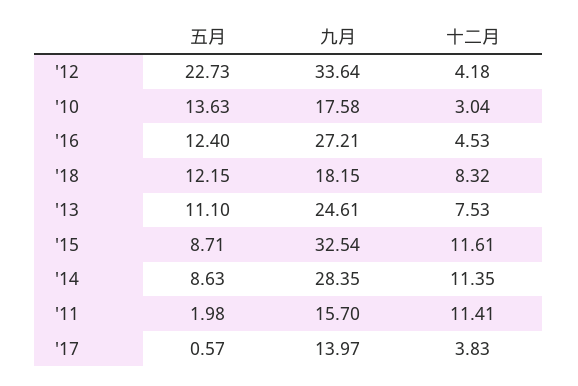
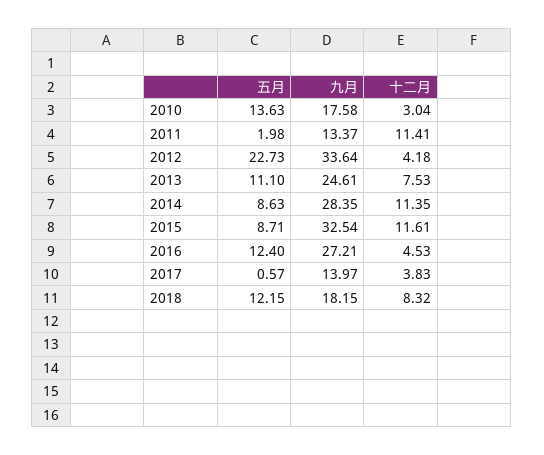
  {
    "五月": {
      "'12": 22.73,
      "'10": 13.63,
      "'16": 12.4,
      "'18": 12.15,
      "'13": 11.1,
      "'15": 8.71,
      "'14": 8.63,
      "'11": 1.98,
      "'17": 0.57
    },
    "九月": {
      "'12": 33.64,
      "'10": 17.58,
      "'16": 27.21,
      "'18": 18.15,
      "'13": 24.61,
      "'15": 32.54,
      "'14": 28.35,
-     "'11": 15.7,
+     "'11": 13.37,
      "'17": 13.97
    },
    "十二月": {
      "'12": 4.18,
      "'10": 3.04,
      "'16": 4.53,
      "'18": 8.32,
      "'13": 7.53,
      "'15": 11.61,
      "'14": 11.35,
      "'11": 11.41,
      "'17": 3.83
    }
  }

